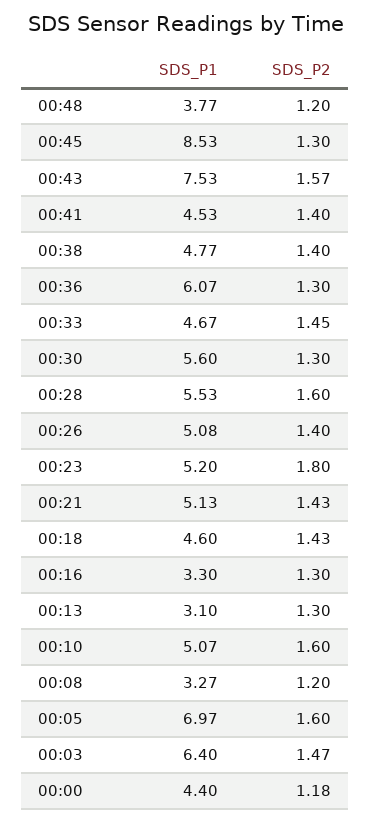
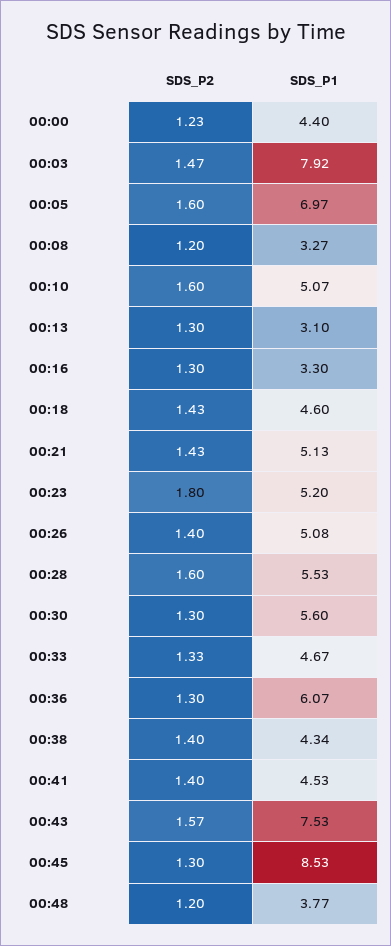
  {
    "SDS_P1": {
      "00:48": 3.77,
      "00:45": 8.53,
      "00:43": 7.53,
      "00:41": 4.53,
-     "00:38": 4.77,
+     "00:38": 4.34,
      "00:36": 6.07,
      "00:33": 4.67,
      "00:30": 5.6,
      "00:28": 5.53,
      "00:26": 5.08,
      "00:23": 5.2,
      "00:21": 5.13,
      "00:18": 4.6,
      "00:16": 3.3,
      "00:13": 3.1,
      "00:10": 5.07,
      "00:08": 3.27,
      "00:05": 6.97,
-     "00:03": 6.4,
+     "00:03": 7.92,
      "00:00": 4.4
    },
    "SDS_P2": {
      "00:48": 1.2,
      "00:45": 1.3,
      "00:43": 1.57,
      "00:41": 1.4,
      "00:38": 1.4,
      "00:36": 1.3,
-     "00:33": 1.45,
+     "00:33": 1.33,
      "00:30": 1.3,
      "00:28": 1.6,
      "00:26": 1.4,
      "00:23": 1.8,
      "00:21": 1.43,
      "00:18": 1.43,
      "00:16": 1.3,
      "00:13": 1.3,
      "00:10": 1.6,
      "00:08": 1.2,
      "00:05": 1.6,
      "00:03": 1.47,
-     "00:00": 1.18
+     "00:00": 1.23
    }
  }

